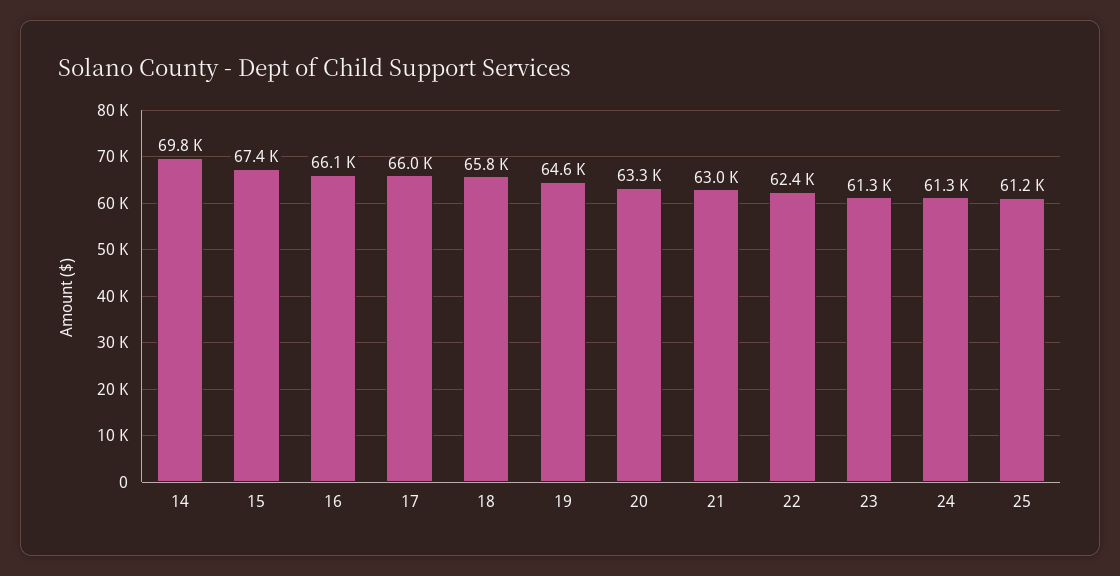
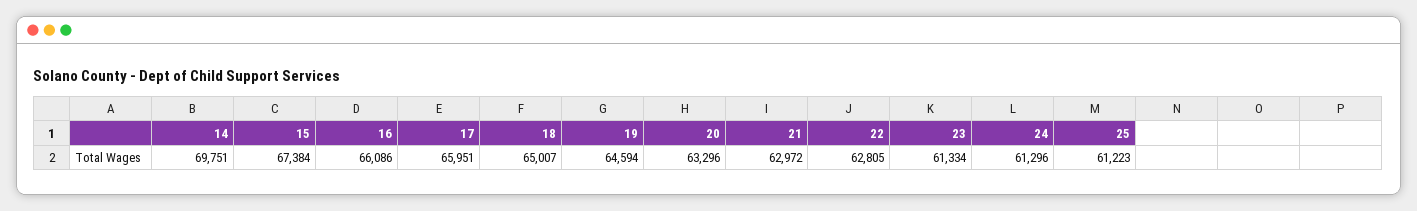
  {
    "14": 69751,
    "15": 67384,
    "16": 66086,
    "17": 65951,
-   "18": 65800,
+   "18": 65007,
    "19": 64594,
    "20": 63296,
    "21": 62972,
-   "22": 62400,
+   "22": 62805,
    "23": 61334,
    "24": 61296,
    "25": 61223
  }

